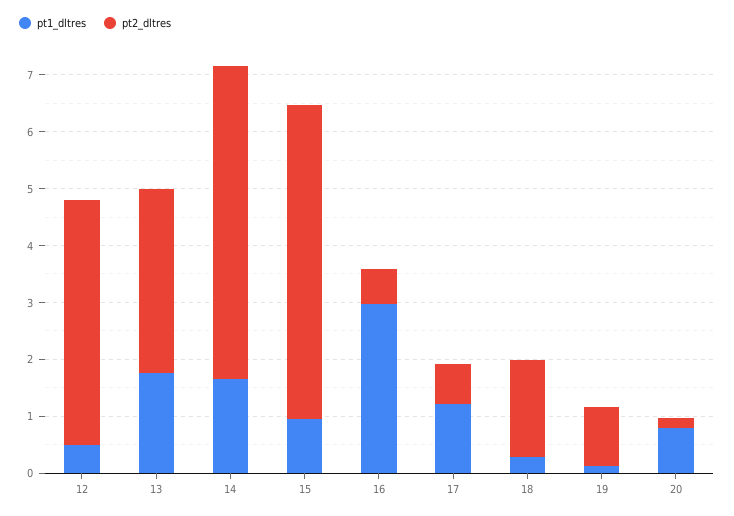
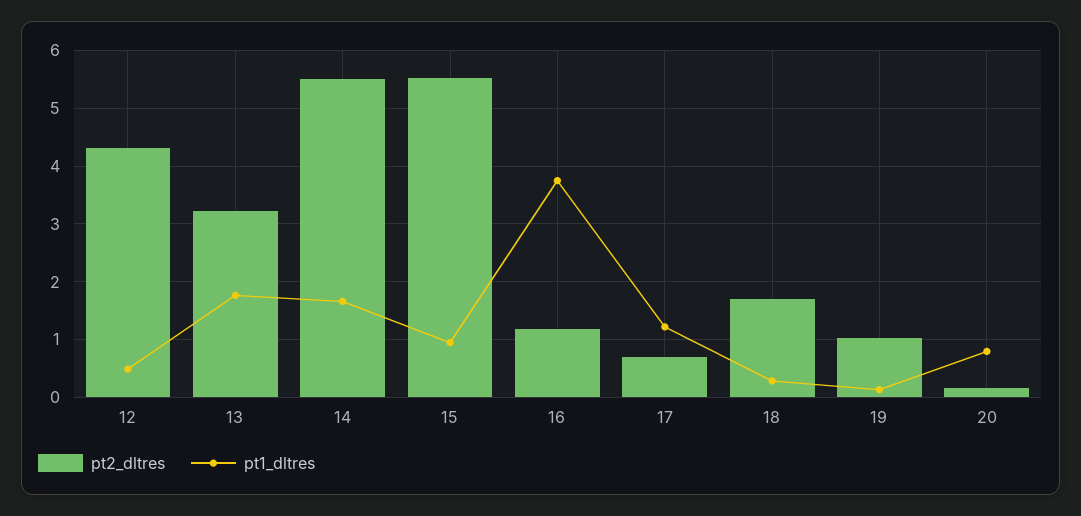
  {
    "pt1_dltres": {
      "12": 0.4,
      "13": 1.8,
      "14": 1.6,
      "15": 1,
-     "16": 3,
+     "16": 3.8,
      "17": 1.2,
      "18": 0.2,
      "19": 0.2,
      "20": 0.8
    },
    "pt2_dltres": {
      "12": 4.4,
      "13": 3.2,
      "14": 5.6,
      "15": 5.6,
-     "16": 0.6,
+     "16": 1.2,
      "17": 0.6,
      "18": 1.8,
      "19": 1,
      "20": 0.2
    }
  }

